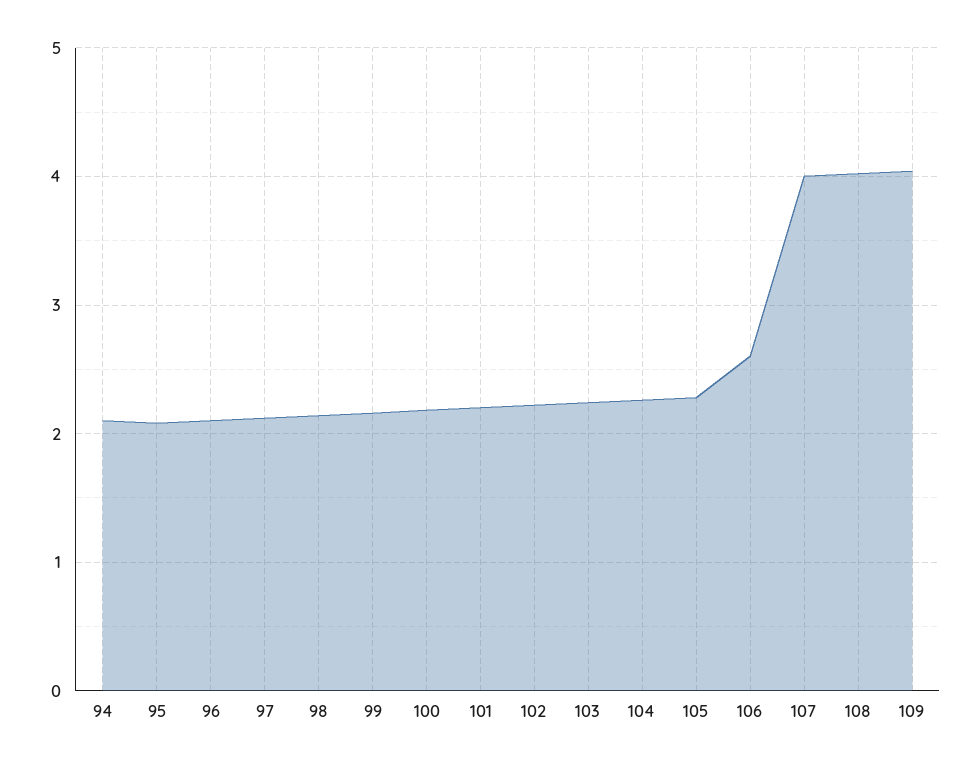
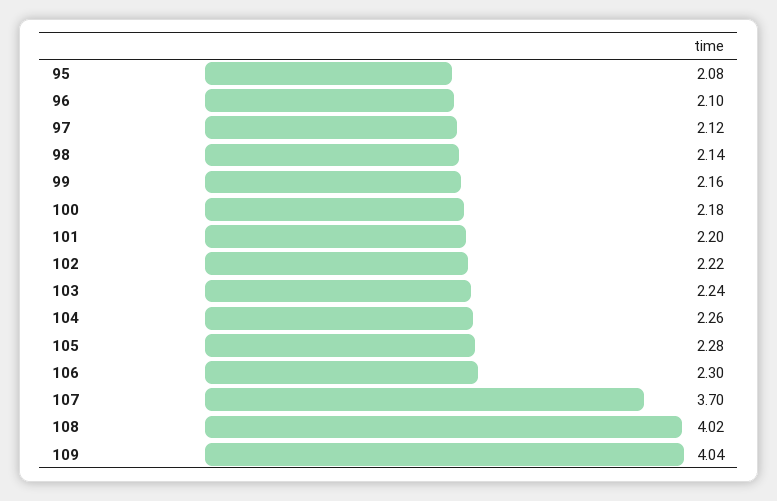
  {
-   "94": 2.1,
    "95": 2.08,
    "96": 2.1,
    "97": 2.12,
    "98": 2.14,
    "99": 2.16,
    "100": 2.18,
    "101": 2.2,
    "102": 2.22,
    "103": 2.24,
    "104": 2.26,
    "105": 2.28,
-   "106": 2.6,
+   "106": 2.3,
-   "107": 4,
+   "107": 3.7,
    "108": 4.02,
    "109": 4.04
  }

